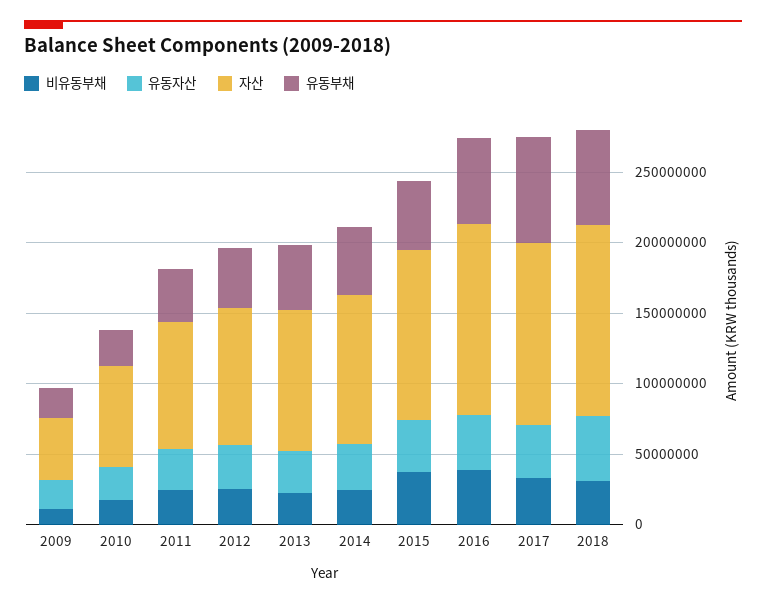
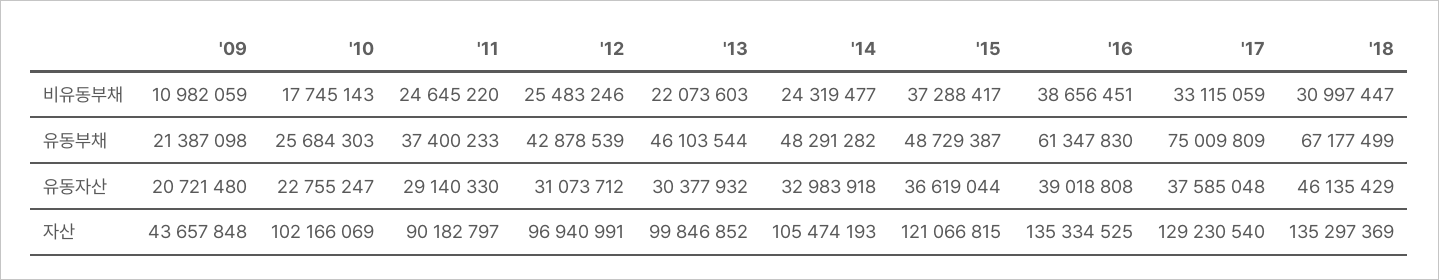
  {
    "비유동부채": {
      "2009": 10982059,
      "2010": 17745143,
      "2011": 24645220,
      "2012": 25483246,
      "2013": 22073603,
      "2014": 24319477,
      "2015": 37288417,
      "2016": 38656451,
      "2017": 33115059,
      "2018": 30997447
    },
    "유동자산": {
      "2009": 20721480,
      "2010": 22755247,
      "2011": 29140330,
      "2012": 31073712,
      "2013": 30377932,
      "2014": 32983918,
      "2015": 36619044,
      "2016": 39018808,
      "2017": 37585048,
      "2018": 46135429
    },
    "자산": {
      "2009": 43657848,
-     "2010": 70000000,
+     "2010": 102166069,
      "2011": 90182797,
      "2012": 96940991,
      "2013": 99846852,
      "2014": 105474193,
      "2015": 121066815,
      "2016": 135334525,
      "2017": 129230540,
      "2018": 135297369
    },
    "유동부채": {
      "2009": 21387098,
      "2010": 25684303,
      "2011": 37400233,
      "2012": 42878539,
      "2013": 46103544,
      "2014": 48291282,
      "2015": 48729387,
      "2016": 61347830,
      "2017": 75009809,
      "2018": 67177499
    }
  }

